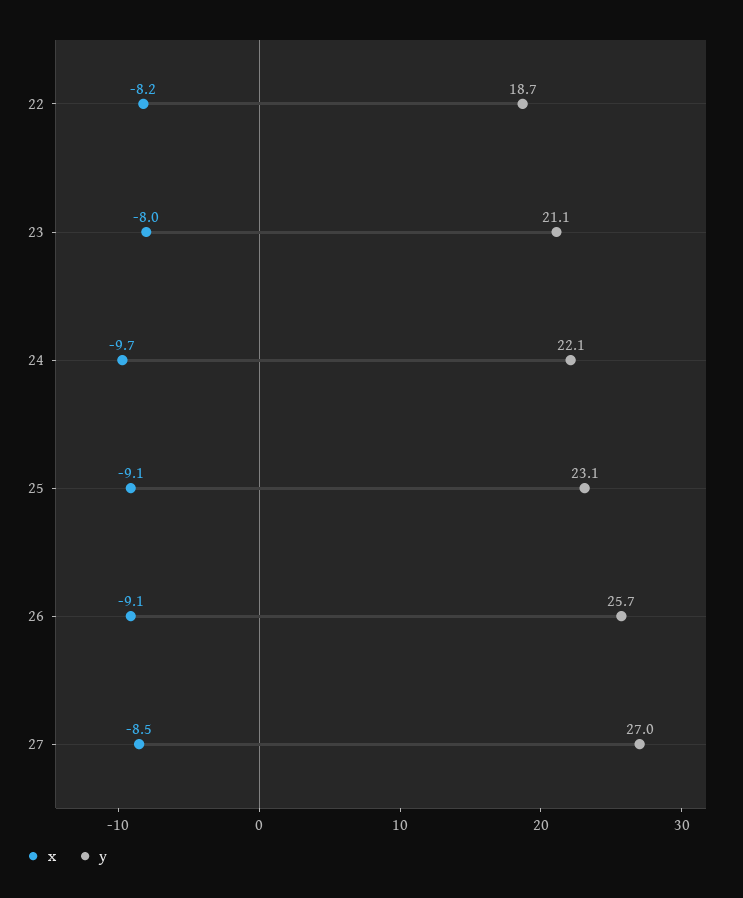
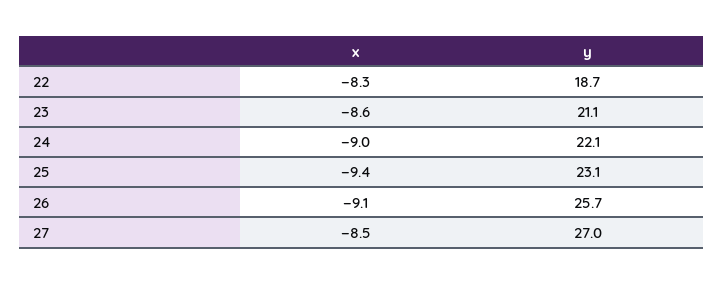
  {
    "x": {
-     "22": -8.2,
+     "22": -8.3,
-     "23": -8,
+     "23": -8.6,
-     "24": -9.7,
+     "24": -9,
-     "25": -9.1,
+     "25": -9.4,
      "26": -9.1,
      "27": -8.5
    },
    "y": {
      "22": 18.7,
      "23": 21.1,
      "24": 22.1,
      "25": 23.1,
      "26": 25.7,
      "27": 27
    }
  }

